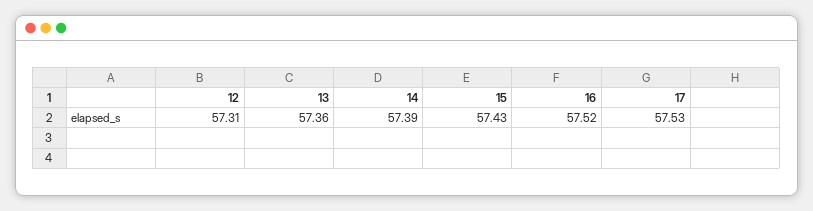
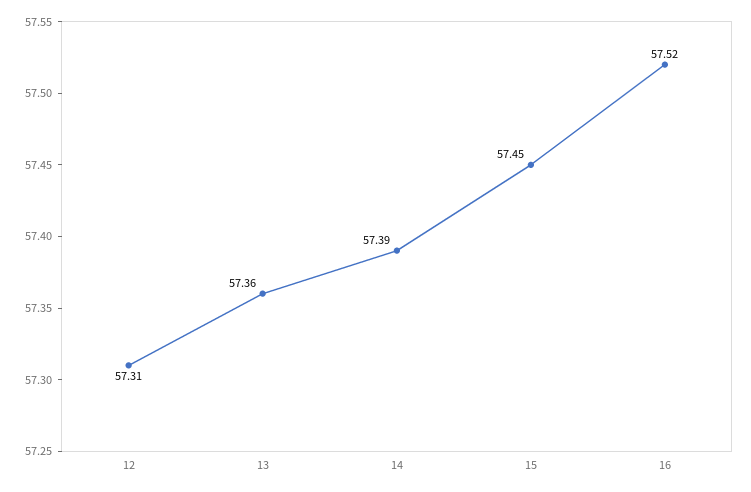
  {
    "12": 57.31,
    "13": 57.36,
    "14": 57.39,
-   "15": 57.43,
+   "15": 57.45,
-   "16": 57.52,
+   "16": 57.52
-   "17": 57.53
  }

